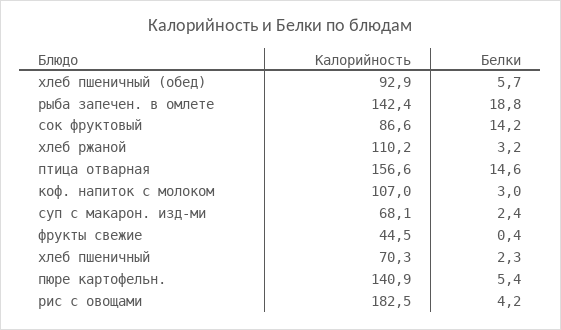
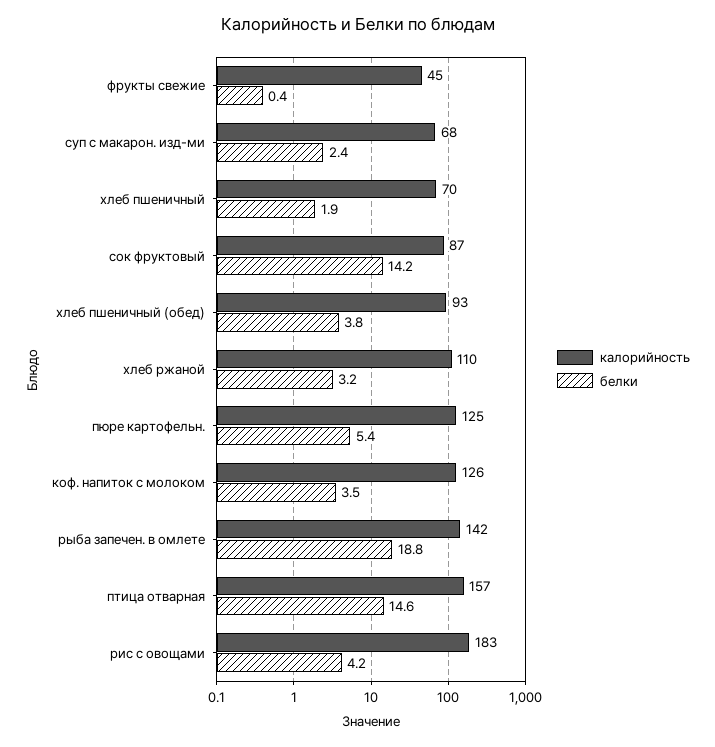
  {
    "Калорийность": {
      "хлеб пшеничный (обед)": 92.9,
      "рыба запечен. в омлете": 142.4,
      "сок фруктовый": 86.6,
      "хлеб ржаной": 110.2,
      "птица отварная": 156.6,
-     "коф. напиток с молоком": 107,
+     "коф. напиток с молоком": 126,
      "суп с макарон. изд-ми": 68.1,
      "фрукты свежие": 44.5,
      "хлеб пшеничный": 70.3,
-     "пюре картофельн.": 140.9,
+     "пюре картофельн.": 125,
      "рис с овощами": 182.5
    },
    "Белки": {
-     "хлеб пшеничный (обед)": 5.7,
+     "хлеб пшеничный (обед)": 3.8,
      "рыба запечен. в омлете": 18.8,
      "сок фруктовый": 14.2,
      "хлеб ржаной": 3.2,
      "птица отварная": 14.6,
-     "коф. напиток с молоком": 3,
+     "коф. напиток с молоком": 3.5,
      "суп с макарон. изд-ми": 2.4,
      "фрукты свежие": 0.4,
-     "хлеб пшеничный": 2.3,
+     "хлеб пшеничный": 1.9,
      "пюре картофельн.": 5.4,
      "рис с овощами": 4.2
    }
  }

